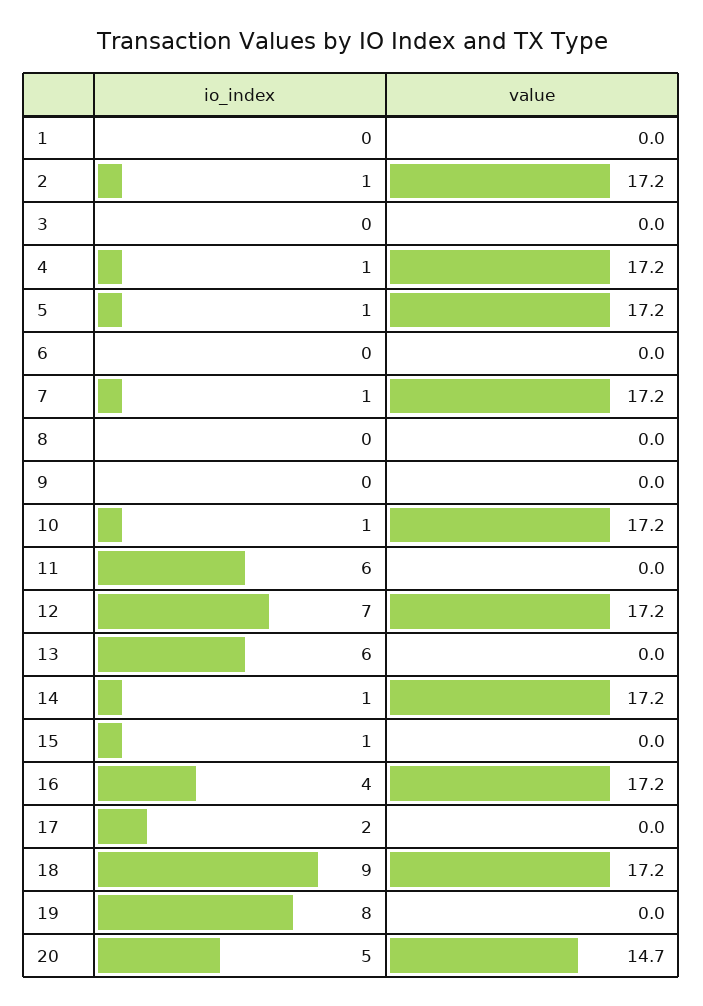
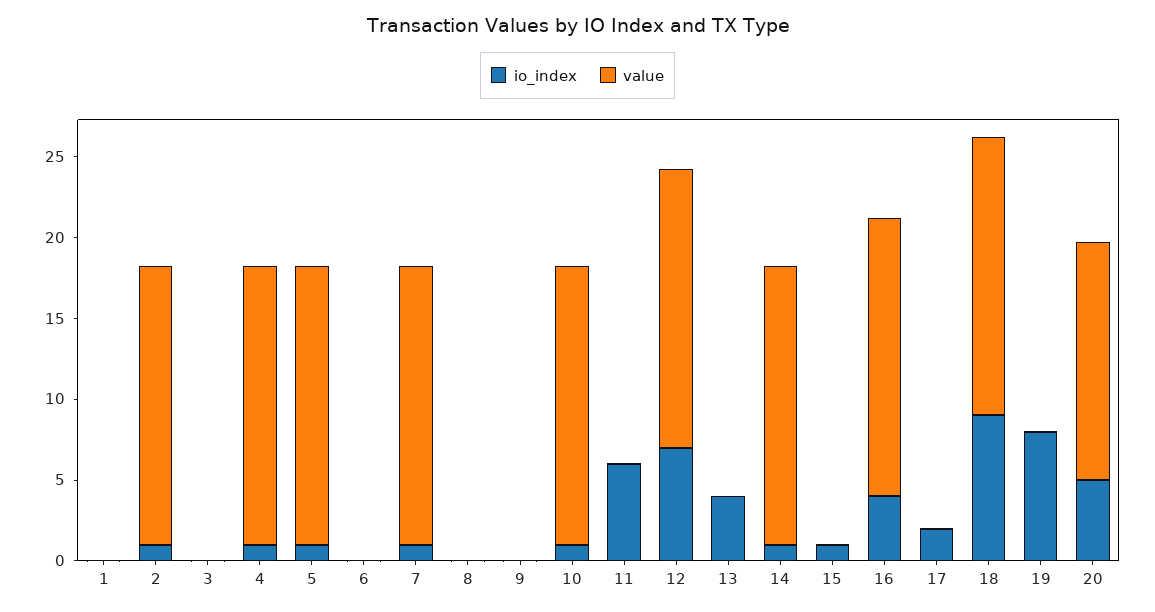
  {
    "io_index": {
      "1": 0,
      "2": 1,
      "3": 0,
      "4": 1,
      "5": 1,
      "6": 0,
      "7": 1,
      "8": 0,
      "9": 0,
      "10": 1,
      "11": 6,
      "12": 7,
-     "13": 6,
+     "13": 4,
      "14": 1,
      "15": 1,
      "16": 4,
      "17": 2,
      "18": 9,
      "19": 8,
      "20": 5
    },
    "value": {
      "1": 0,
      "2": 17.2,
      "3": 0,
      "4": 17.2,
      "5": 17.2,
      "6": 0,
      "7": 17.2,
      "8": 0,
      "9": 0,
      "10": 17.2,
      "11": 0,
      "12": 17.2,
      "13": 0,
      "14": 17.2,
      "15": 0,
      "16": 17.2,
      "17": 0,
      "18": 17.2,
      "19": 0,
      "20": 14.7
    }
  }

